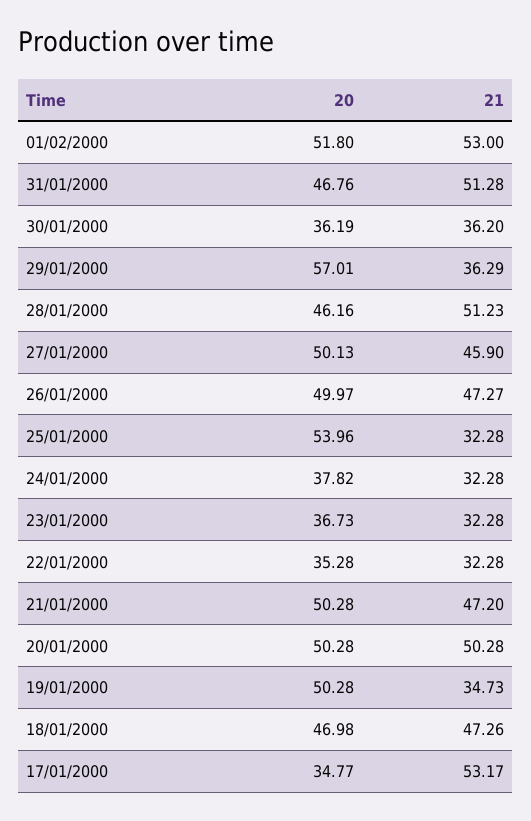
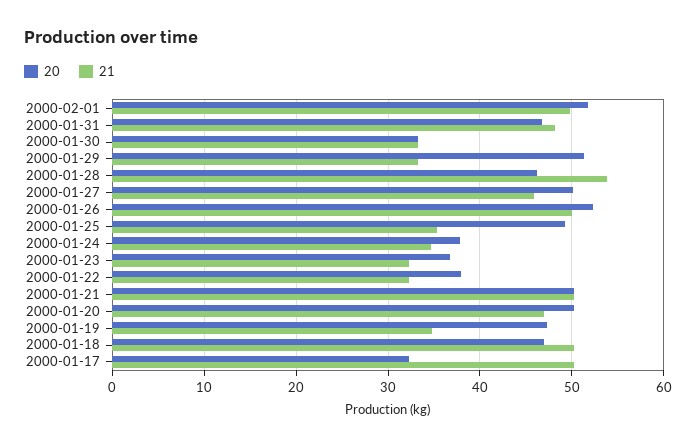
  {
    "20": {
      "01/02/2000": 51.8,
      "31/01/2000": 46.76,
-     "30/01/2000": 36.19,
+     "30/01/2000": 33,
-     "29/01/2000": 57.01,
+     "29/01/2000": 51,
      "28/01/2000": 46.16,
      "27/01/2000": 50.13,
-     "26/01/2000": 49.97,
+     "26/01/2000": 52,
-     "25/01/2000": 53.96,
+     "25/01/2000": 49,
      "24/01/2000": 37.82,
      "23/01/2000": 36.73,
-     "22/01/2000": 35.28,
+     "22/01/2000": 38,
      "21/01/2000": 50.28,
      "20/01/2000": 50.28,
-     "19/01/2000": 50.28,
+     "19/01/2000": 47,
      "18/01/2000": 46.98,
-     "17/01/2000": 34.77
+     "17/01/2000": 32
    },
    "21": {
-     "01/02/2000": 53,
+     "01/02/2000": 50,
-     "31/01/2000": 51.28,
+     "31/01/2000": 48,
-     "30/01/2000": 36.2,
+     "30/01/2000": 33,
-     "29/01/2000": 36.29,
+     "29/01/2000": 33,
-     "28/01/2000": 51.23,
+     "28/01/2000": 54,
      "27/01/2000": 45.9,
-     "26/01/2000": 47.27,
+     "26/01/2000": 50,
-     "25/01/2000": 32.28,
+     "25/01/2000": 35,
-     "24/01/2000": 32.28,
+     "24/01/2000": 35,
      "23/01/2000": 32.28,
      "22/01/2000": 32.28,
-     "21/01/2000": 47.2,
+     "21/01/2000": 50,
-     "20/01/2000": 50.28,
+     "20/01/2000": 47,
      "19/01/2000": 34.73,
-     "18/01/2000": 47.26,
+     "18/01/2000": 50,
-     "17/01/2000": 53.17
+     "17/01/2000": 50
    }
  }

